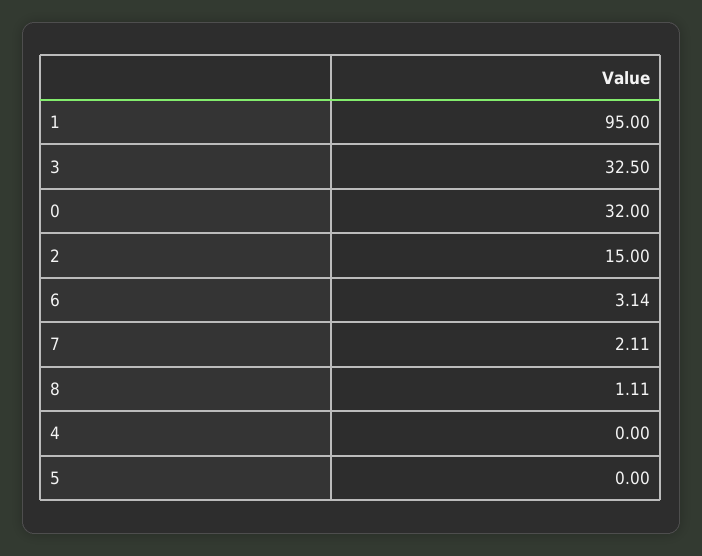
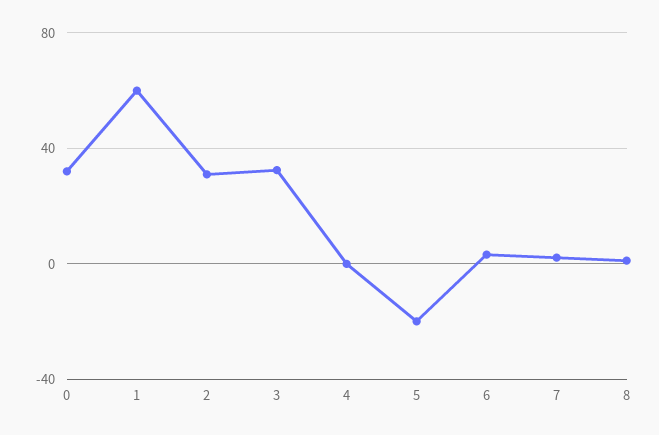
  {
-   "1": 95,
+   "1": 60,
    "3": 32.5,
    "0": 32,
-   "2": 15,
+   "2": 30,
    "6": 3.14,
    "7": 2.11,
    "8": 1.11,
    "4": 0,
-   "5": 0
+   "5": -20
  }

